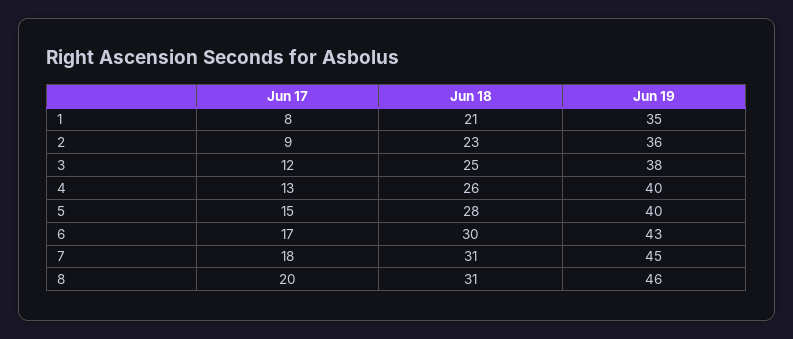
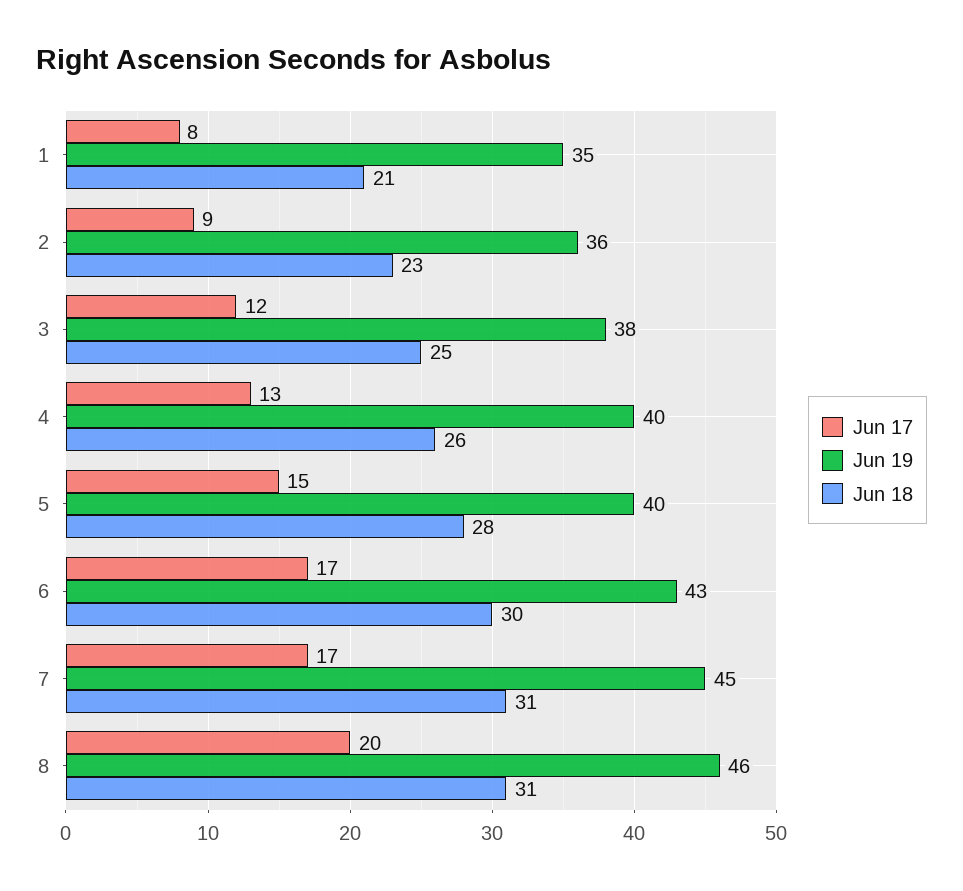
  {
    "Jun 17": {
      "1": 8,
      "2": 9,
      "3": 12,
      "4": 13,
      "5": 15,
      "6": 17,
-     "7": 18,
+     "7": 17,
      "8": 20
    },
    "Jun 18": {
      "1": 21,
      "2": 23,
      "3": 25,
      "4": 26,
      "5": 28,
      "6": 30,
      "7": 31,
      "8": 31
    },
    "Jun 19": {
      "1": 35,
      "2": 36,
      "3": 38,
      "4": 40,
      "5": 40,
      "6": 43,
      "7": 45,
      "8": 46
    }
  }

